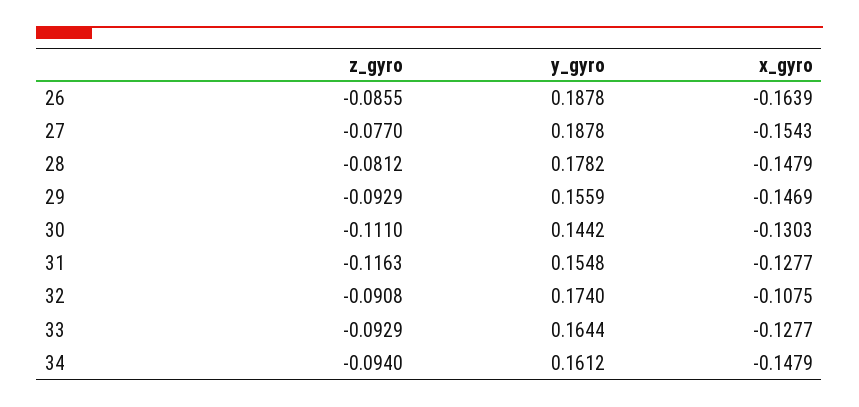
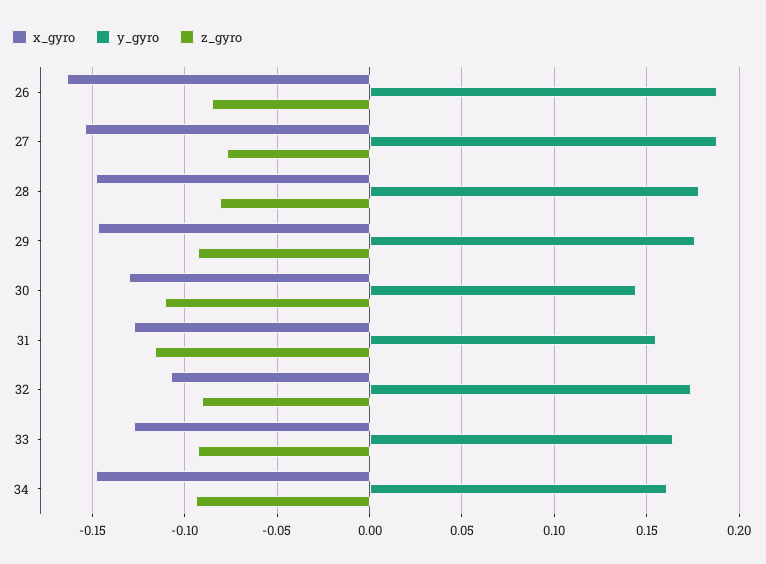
  {
    "z_gyro": {
      "26": -0.0855,
      "27": -0.077,
      "28": -0.0812,
      "29": -0.0929,
      "30": -0.111,
      "31": -0.1163,
      "32": -0.0908,
      "33": -0.0929,
      "34": -0.094
    },
    "y_gyro": {
      "26": 0.1878,
      "27": 0.1878,
      "28": 0.1782,
-     "29": 0.1559,
+     "29": 0.175,
      "30": 0.1442,
      "31": 0.1548,
      "32": 0.174,
      "33": 0.1644,
      "34": 0.1612
    },
    "x_gyro": {
      "26": -0.1639,
      "27": -0.1543,
      "28": -0.1479,
      "29": -0.1469,
      "30": -0.1303,
      "31": -0.1277,
      "32": -0.1075,
      "33": -0.1277,
      "34": -0.1479
    }
  }

